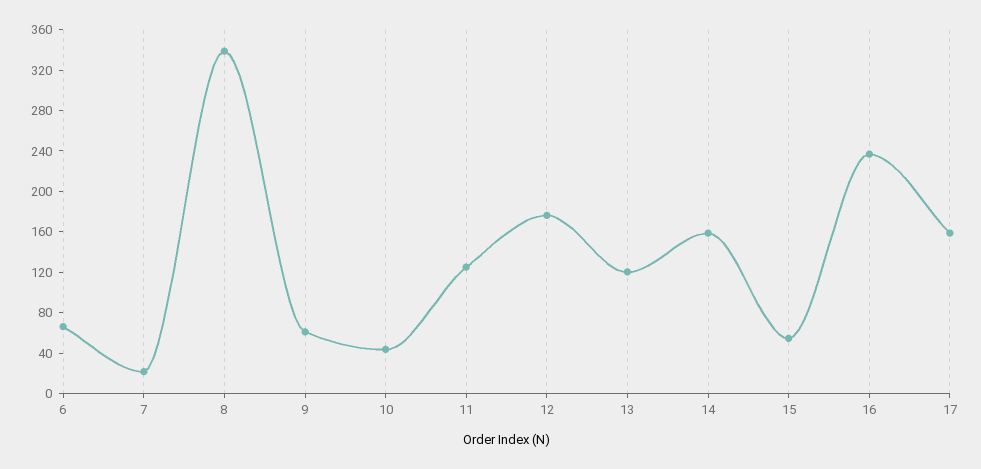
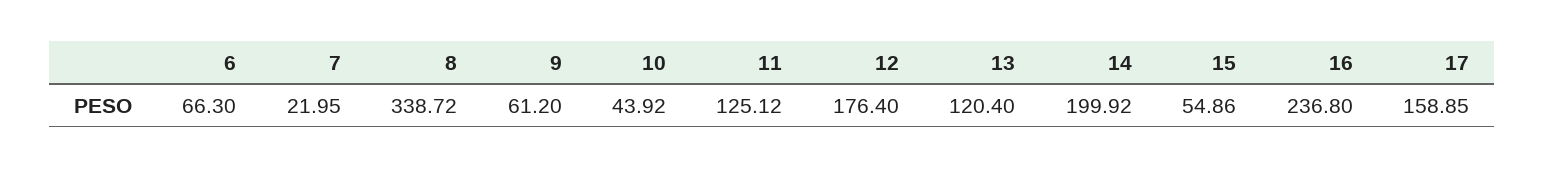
  {
    "6": 66.3,
    "7": 21.95,
    "8": 338.72,
    "9": 61.2,
    "10": 43.92,
    "11": 125.12,
    "12": 176.4,
    "13": 120.4,
-   "14": 160,
+   "14": 199.92,
    "15": 54.86,
    "16": 236.8,
    "17": 158.85
  }

